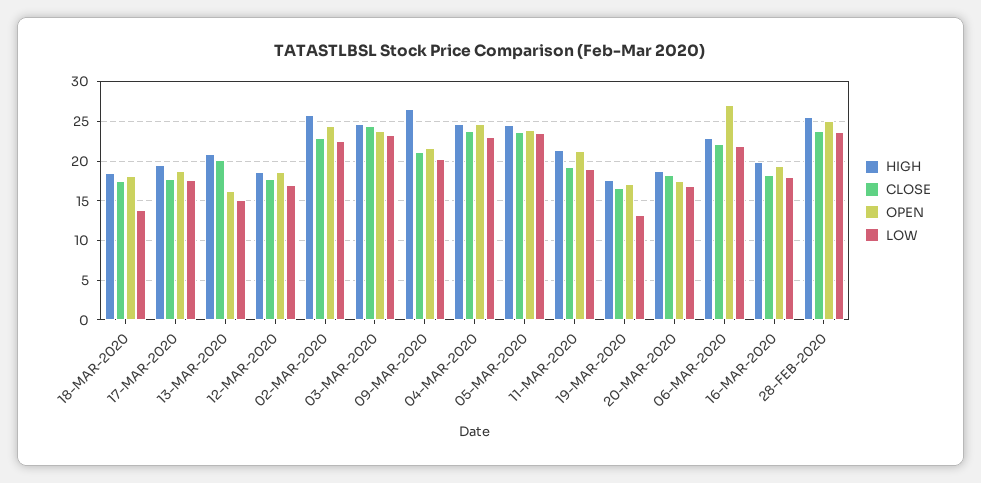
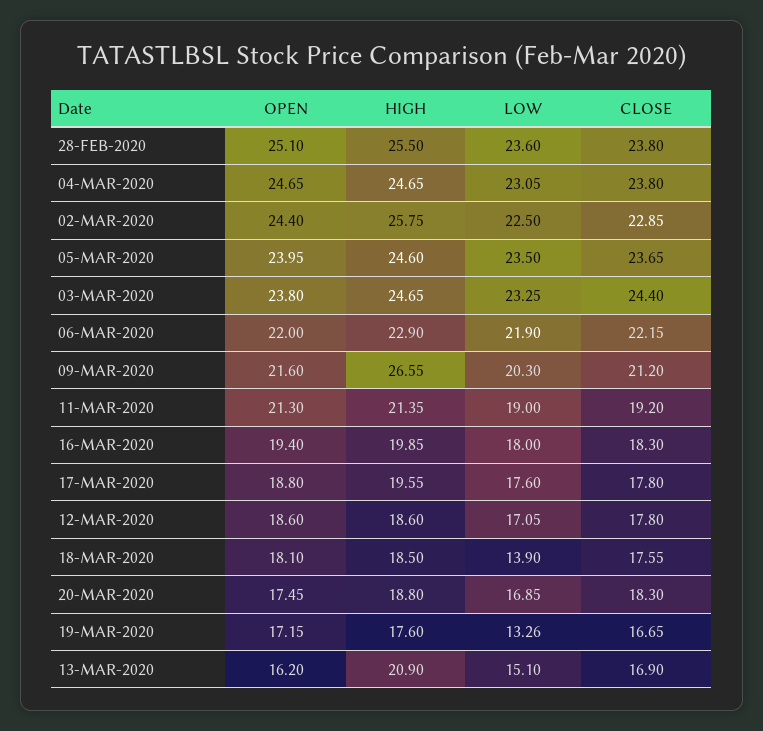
  {
    "HIGH": {
      "18-MAR-2020": 18.5,
      "17-MAR-2020": 19.55,
      "13-MAR-2020": 20.9,
      "12-MAR-2020": 18.6,
      "02-MAR-2020": 25.75,
      "03-MAR-2020": 24.65,
      "09-MAR-2020": 26.55,
      "04-MAR-2020": 24.65,
      "05-MAR-2020": 24.6,
      "11-MAR-2020": 21.35,
      "19-MAR-2020": 17.6,
      "20-MAR-2020": 18.8,
      "06-MAR-2020": 22.9,
      "16-MAR-2020": 19.85,
      "28-FEB-2020": 25.5
    },
    "CLOSE": {
      "18-MAR-2020": 17.55,
      "17-MAR-2020": 17.8,
-     "13-MAR-2020": 20,
+     "13-MAR-2020": 16.9,
      "12-MAR-2020": 17.8,
      "02-MAR-2020": 22.85,
      "03-MAR-2020": 24.4,
      "09-MAR-2020": 21.2,
      "04-MAR-2020": 23.8,
      "05-MAR-2020": 23.65,
      "11-MAR-2020": 19.2,
      "19-MAR-2020": 16.65,
      "20-MAR-2020": 18.3,
      "06-MAR-2020": 22.15,
      "16-MAR-2020": 18.3,
      "28-FEB-2020": 23.8
    },
    "OPEN": {
      "18-MAR-2020": 18.1,
      "17-MAR-2020": 18.8,
      "13-MAR-2020": 16.2,
      "12-MAR-2020": 18.6,
      "02-MAR-2020": 24.4,
      "03-MAR-2020": 23.8,
      "09-MAR-2020": 21.6,
      "04-MAR-2020": 24.65,
      "05-MAR-2020": 23.95,
      "11-MAR-2020": 21.3,
      "19-MAR-2020": 17.15,
      "20-MAR-2020": 17.45,
-     "06-MAR-2020": 27,
+     "06-MAR-2020": 22,
      "16-MAR-2020": 19.4,
      "28-FEB-2020": 25.1
    },
    "LOW": {
      "18-MAR-2020": 13.9,
      "17-MAR-2020": 17.6,
      "13-MAR-2020": 15.1,
      "12-MAR-2020": 17.05,
      "02-MAR-2020": 22.5,
      "03-MAR-2020": 23.25,
      "09-MAR-2020": 20.3,
      "04-MAR-2020": 23.05,
      "05-MAR-2020": 23.5,
      "11-MAR-2020": 19,
      "19-MAR-2020": 13.26,
      "20-MAR-2020": 16.85,
      "06-MAR-2020": 21.9,
      "16-MAR-2020": 18,
      "28-FEB-2020": 23.6
    }
  }

